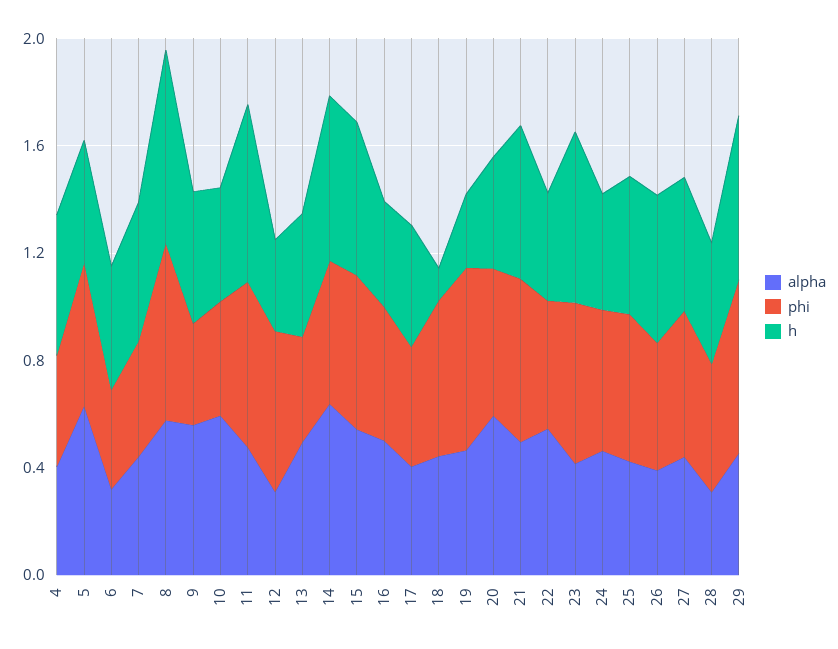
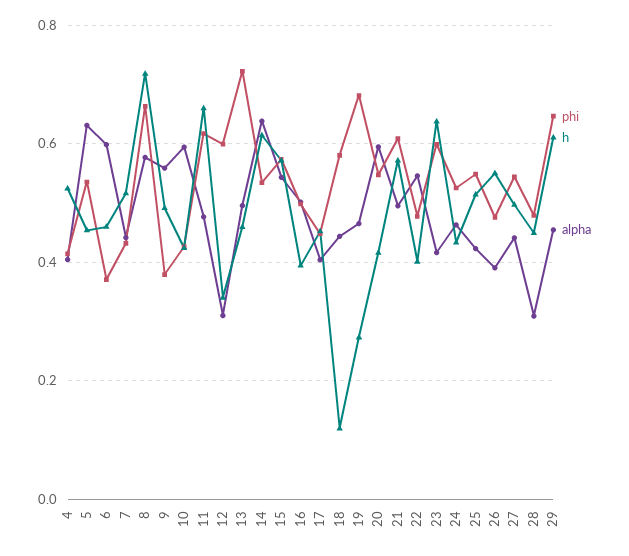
  {
    "alpha": {
      "4": 0.4,
      "5": 0.64,
-     "6": 0.3,
+     "6": 0.6,
      "7": 0.44,
      "8": 0.58,
      "9": 0.56,
      "10": 0.6,
      "11": 0.48,
      "12": 0.32,
      "13": 0.5,
      "14": 0.64,
      "15": 0.54,
      "16": 0.5,
      "17": 0.4,
      "18": 0.44,
      "19": 0.46,
      "20": 0.6,
      "21": 0.5,
      "22": 0.54,
      "23": 0.42,
      "24": 0.46,
      "25": 0.42,
      "26": 0.4,
      "27": 0.44,
      "28": 0.3,
      "29": 0.46
    },
    "phi": {
      "4": 0.42,
      "5": 0.54,
      "6": 0.38,
      "7": 0.44,
      "8": 0.66,
      "9": 0.38,
      "10": 0.42,
      "11": 0.62,
      "12": 0.6,
-     "13": 0.4,
+     "13": 0.72,
      "14": 0.54,
      "15": 0.58,
      "16": 0.5,
      "17": 0.44,
      "18": 0.58,
      "19": 0.68,
      "20": 0.54,
      "21": 0.6,
      "22": 0.48,
      "23": 0.6,
      "24": 0.52,
      "25": 0.54,
      "26": 0.48,
      "27": 0.54,
      "28": 0.48,
      "29": 0.64
    },
    "h": {
      "4": 0.52,
      "5": 0.46,
      "6": 0.46,
      "7": 0.52,
      "8": 0.72,
      "9": 0.5,
      "10": 0.42,
      "11": 0.66,
      "12": 0.34,
      "13": 0.46,
      "14": 0.62,
      "15": 0.58,
      "16": 0.4,
      "17": 0.46,
      "18": 0.12,
      "19": 0.28,
      "20": 0.42,
      "21": 0.58,
      "22": 0.4,
      "23": 0.64,
      "24": 0.44,
      "25": 0.52,
      "26": 0.56,
      "27": 0.5,
      "28": 0.44,
      "29": 0.62
    }
  }

